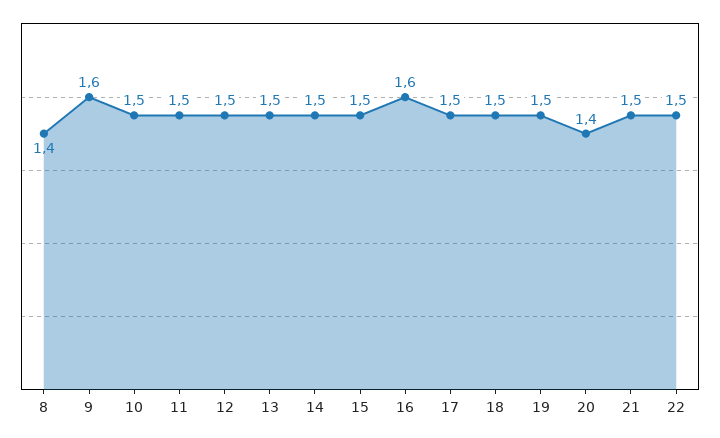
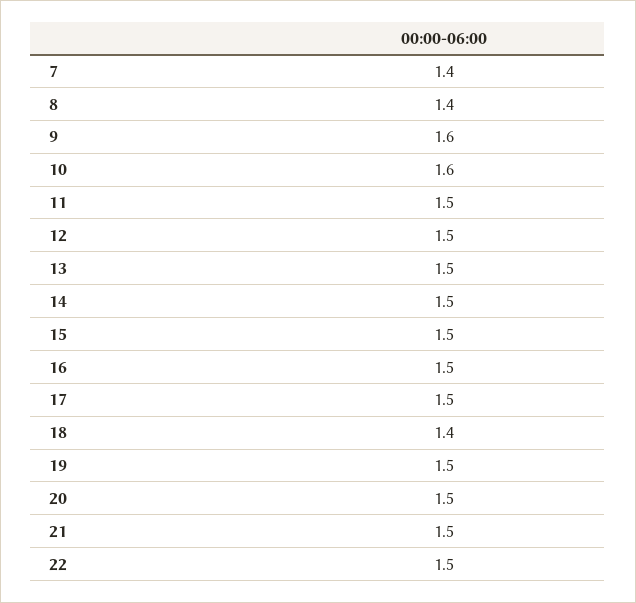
  {
    "8": 1.4,
    "9": 1.6,
-   "10": 1.5,
+   "10": 1.6,
    "11": 1.5,
    "12": 1.5,
    "13": 1.5,
    "14": 1.5,
    "15": 1.5,
-   "16": 1.6,
+   "16": 1.5,
    "17": 1.5,
-   "18": 1.5,
+   "18": 1.4,
    "19": 1.5,
-   "20": 1.4,
+   "20": 1.5,
    "21": 1.5,
-   "22": 1.5
+   "22": 1.5,
+   "7": 1.4
  }

